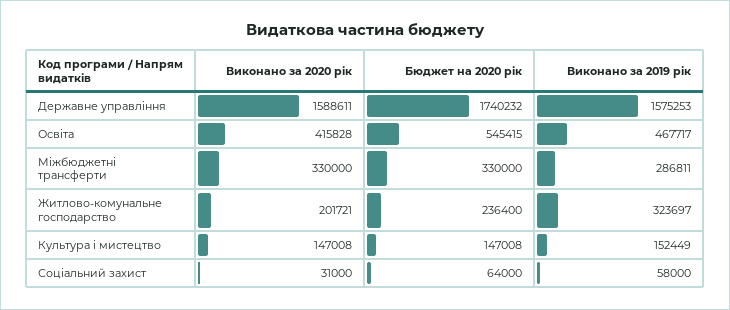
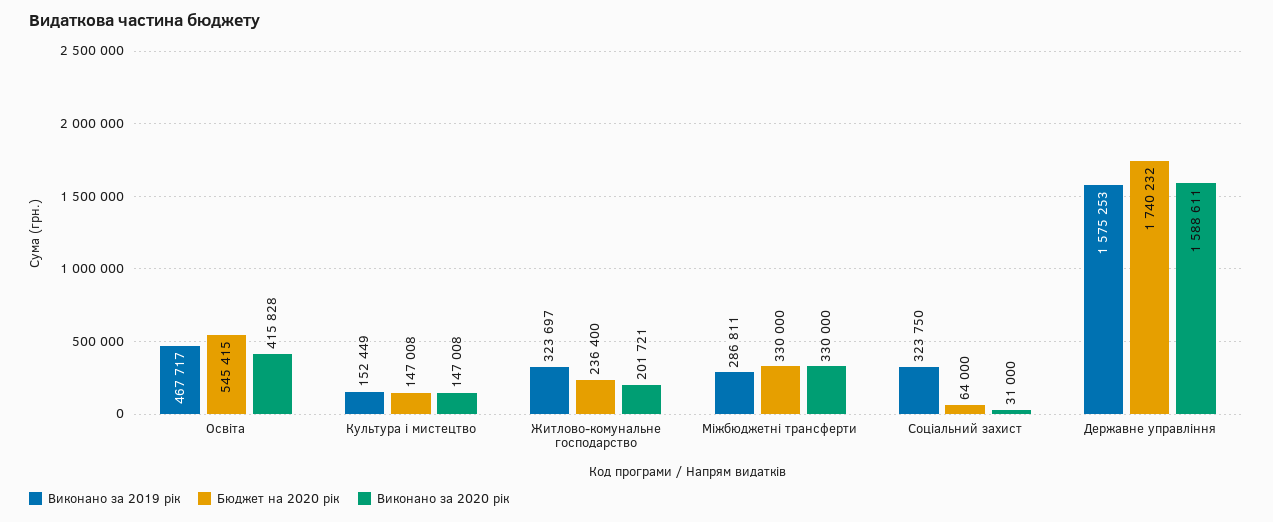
  {
    "Виконано за 2020 рік": {
      "Державне управління": 1588611,
      "Освіта": 415828,
      "Міжбюджетні трансферти": 330000,
      "Житлово-комунальне господарство": 201721,
      "Культура і мистецтво": 147008,
      "Соціальний захист": 31000
    },
    "Бюджет на 2020 рік": {
      "Державне управління": 1740232,
      "Освіта": 545415,
      "Міжбюджетні трансферти": 330000,
      "Житлово-комунальне господарство": 236400,
      "Культура і мистецтво": 147008,
      "Соціальний захист": 64000
    },
    "Виконано за 2019 рік": {
      "Державне управління": 1575253,
      "Освіта": 467717,
      "Міжбюджетні трансферти": 286811,
      "Житлово-комунальне господарство": 323697,
      "Культура і мистецтво": 152449,
-     "Соціальний захист": 58000
+     "Соціальний захист": 323750
    }
  }

